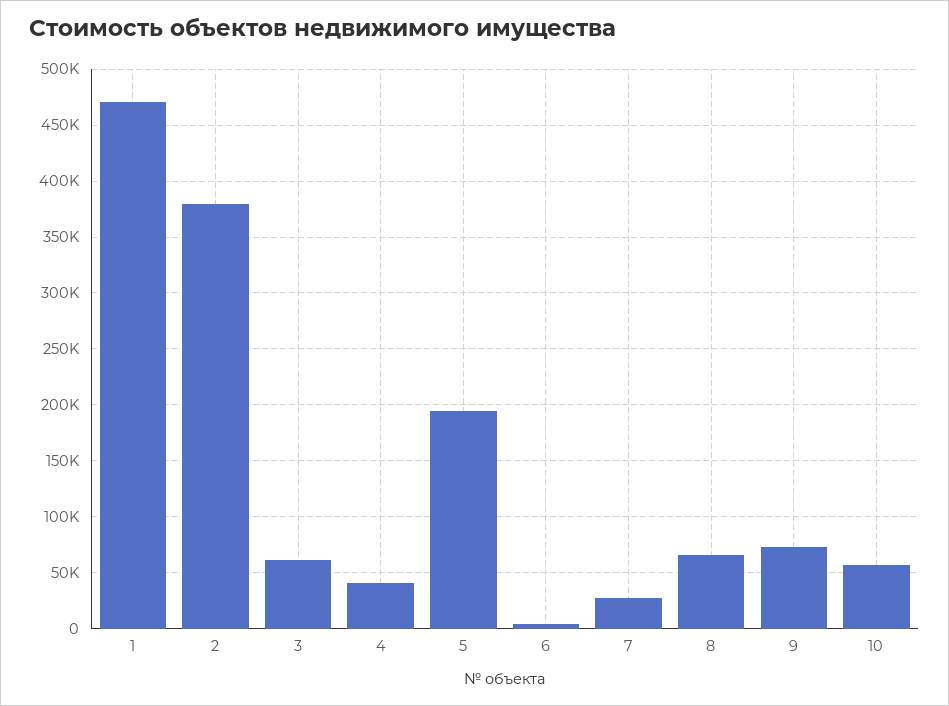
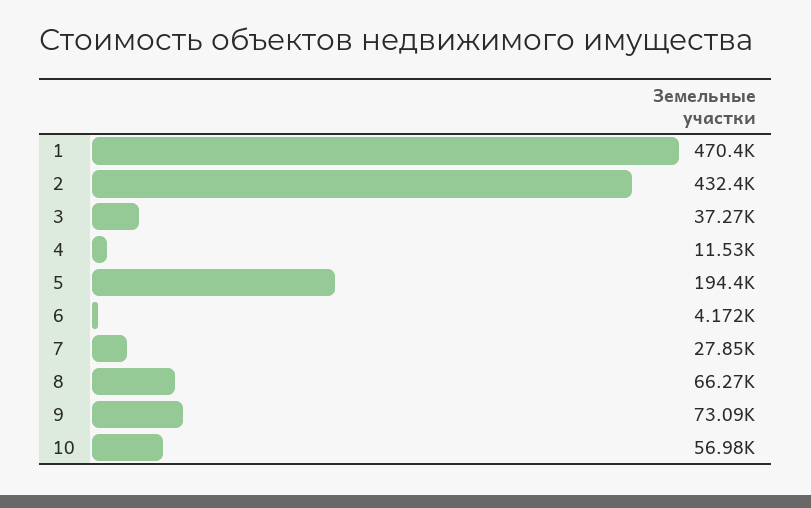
  {
    "1": 470400,
-   "2": 380000,
+   "2": 432400,
-   "3": 60000,
+   "3": 37270,
-   "4": 40000,
+   "4": 11530,
    "5": 194400,
    "6": 4172,
    "7": 27850,
    "8": 66270,
    "9": 73090,
    "10": 56980
  }

